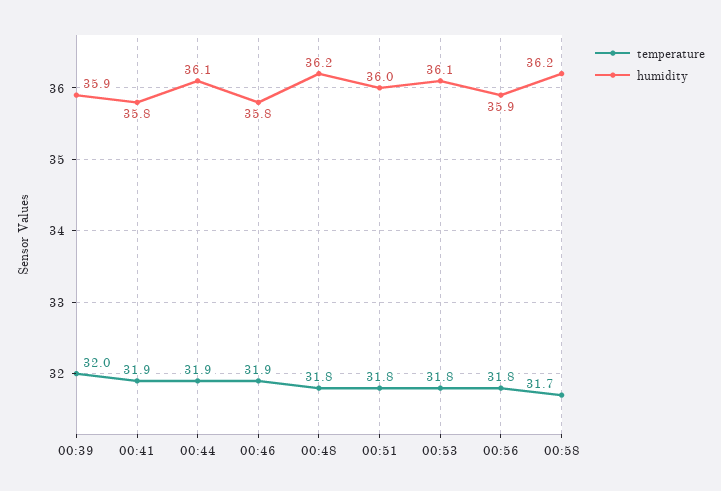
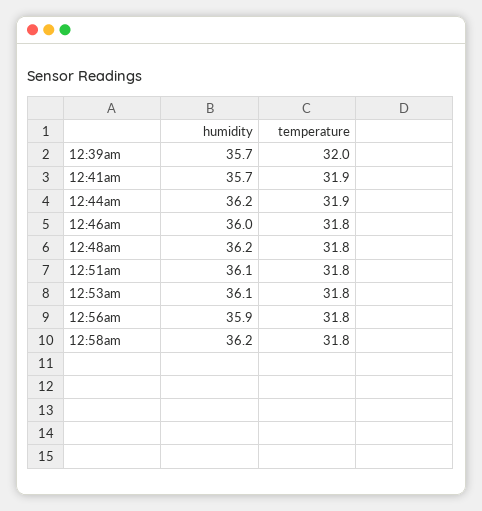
  {
    "temperature": {
      "00:39": 32,
      "00:41": 31.9,
      "00:44": 31.9,
-     "00:46": 31.9,
+     "00:46": 31.8,
      "00:48": 31.8,
      "00:51": 31.8,
      "00:53": 31.8,
      "00:56": 31.8,
-     "00:58": 31.7
+     "00:58": 31.8
    },
    "humidity": {
-     "00:39": 35.9,
+     "00:39": 35.7,
-     "00:41": 35.8,
+     "00:41": 35.7,
-     "00:44": 36.1,
+     "00:44": 36.2,
-     "00:46": 35.8,
+     "00:46": 36,
      "00:48": 36.2,
-     "00:51": 36,
+     "00:51": 36.1,
      "00:53": 36.1,
      "00:56": 35.9,
      "00:58": 36.2
    }
  }

